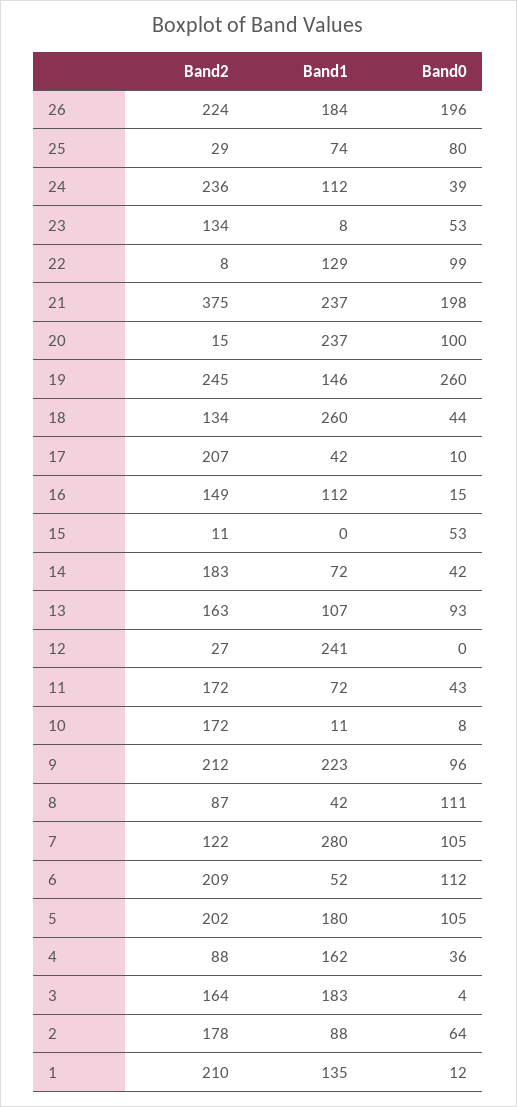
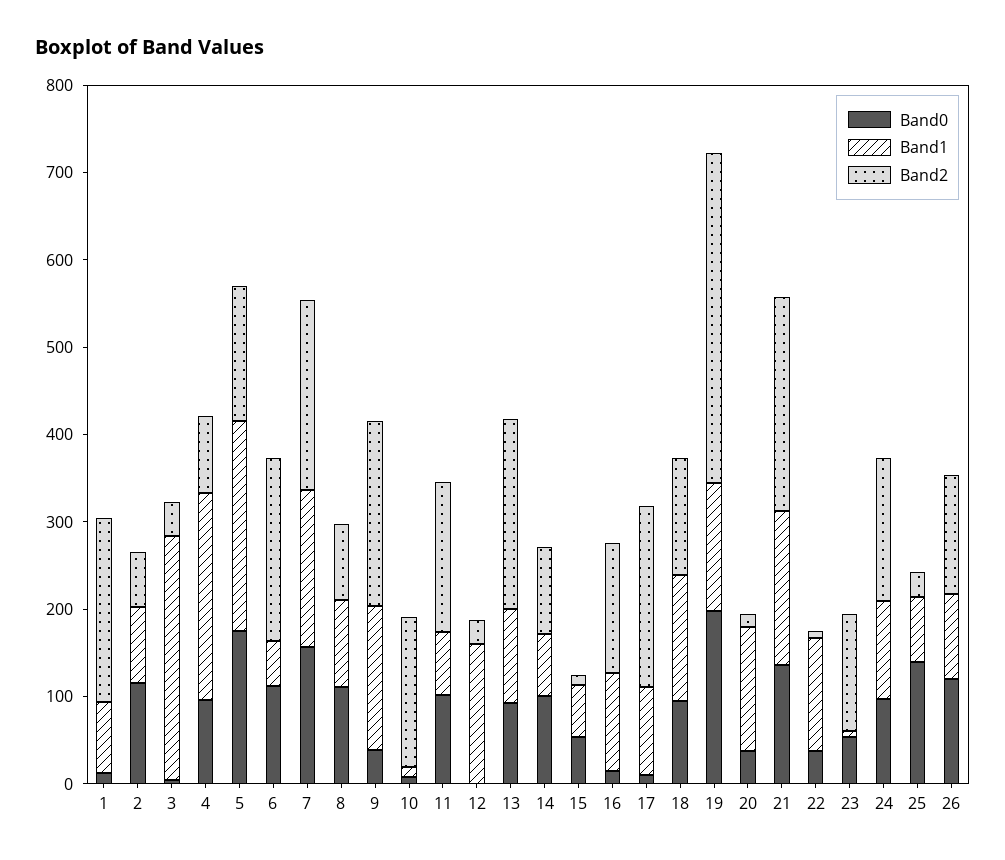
  {
    "Band2": {
-     "26": 224,
+     "26": 140,
      "25": 29,
-     "24": 236,
+     "24": 160,
      "23": 134,
      "22": 8,
-     "21": 375,
+     "21": 240,
      "20": 15,
-     "19": 245,
+     "19": 380,
      "18": 134,
      "17": 207,
      "16": 149,
      "15": 11,
-     "14": 183,
+     "14": 100,
-     "13": 163,
+     "13": 220,
      "12": 27,
      "11": 172,
      "10": 172,
      "9": 212,
      "8": 87,
-     "7": 122,
+     "7": 220,
      "6": 209,
-     "5": 202,
+     "5": 160,
      "4": 88,
-     "3": 164,
+     "3": 40,
-     "2": 178,
+     "2": 60,
      "1": 210
    },
    "Band1": {
-     "26": 184,
+     "26": 100,
      "25": 74,
      "24": 112,
      "23": 8,
      "22": 129,
-     "21": 237,
+     "21": 180,
-     "20": 237,
+     "20": 140,
      "19": 146,
-     "18": 260,
+     "18": 140,
-     "17": 42,
+     "17": 100,
      "16": 112,
-     "15": 0,
+     "15": 60,
      "14": 72,
      "13": 107,
-     "12": 241,
+     "12": 160,
      "11": 72,
      "10": 11,
-     "9": 223,
+     "9": 160,
-     "8": 42,
+     "8": 100,
-     "7": 280,
+     "7": 180,
      "6": 52,
-     "5": 180,
+     "5": 240,
-     "4": 162,
+     "4": 240,
-     "3": 183,
+     "3": 280,
      "2": 88,
-     "1": 135
+     "1": 80
    },
    "Band0": {
-     "26": 196,
+     "26": 120,
-     "25": 80,
+     "25": 140,
-     "24": 39,
+     "24": 100,
      "23": 53,
-     "22": 99,
+     "22": 40,
-     "21": 198,
+     "21": 140,
-     "20": 100,
+     "20": 40,
-     "19": 260,
+     "19": 200,
-     "18": 44,
+     "18": 100,
      "17": 10,
      "16": 15,
      "15": 53,
-     "14": 42,
+     "14": 100,
      "13": 93,
      "12": 0,
-     "11": 43,
+     "11": 100,
      "10": 8,
-     "9": 96,
+     "9": 40,
      "8": 111,
-     "7": 105,
+     "7": 160,
      "6": 112,
-     "5": 105,
+     "5": 180,
-     "4": 36,
+     "4": 100,
      "3": 4,
-     "2": 64,
+     "2": 120,
      "1": 12
    }
  }

